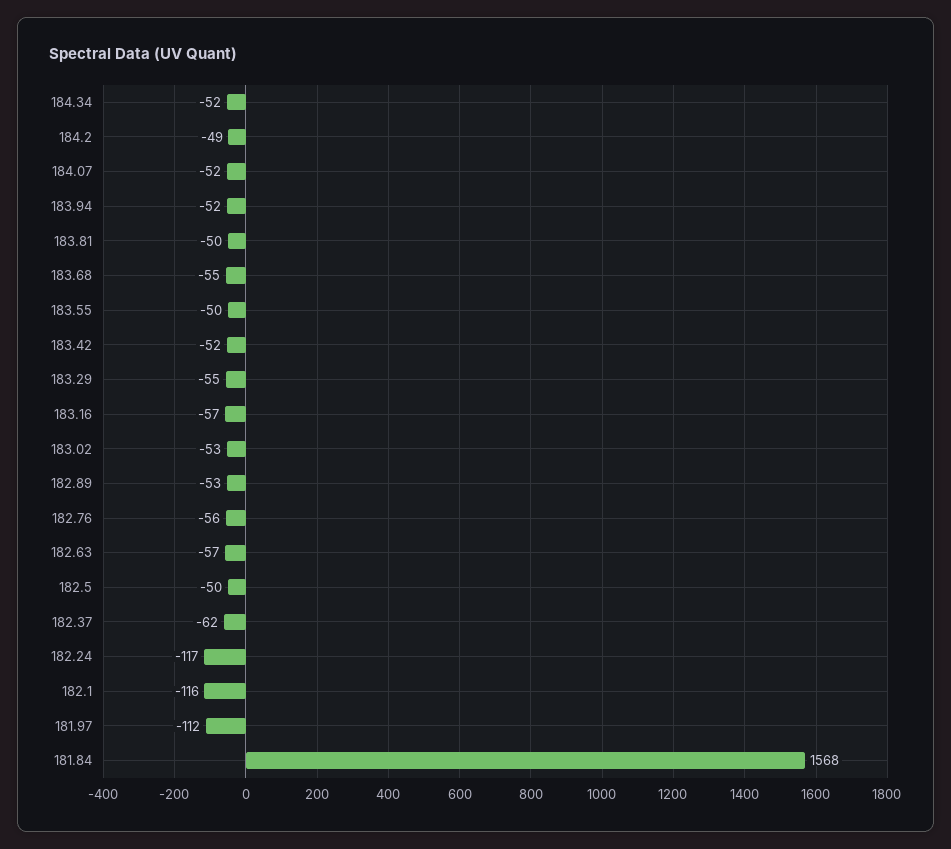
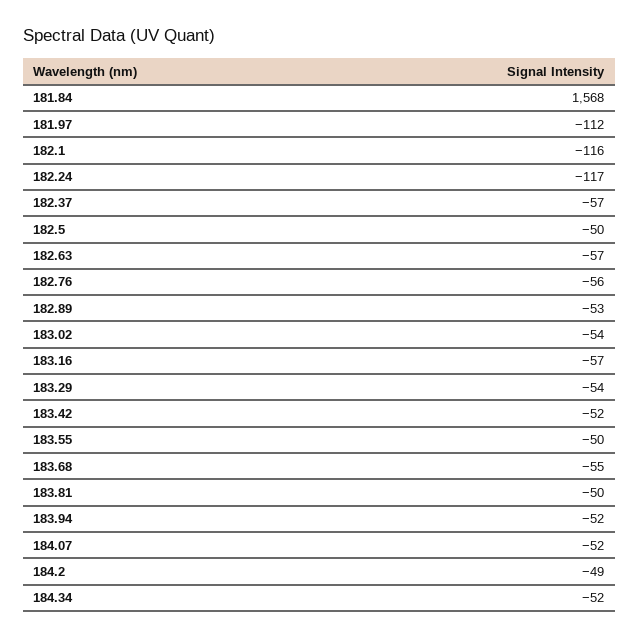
  {
    "184.34": -52,
    "184.2": -49,
    "184.07": -52,
    "183.94": -52,
    "183.81": -50,
    "183.68": -55,
    "183.55": -50,
    "183.42": -52,
-   "183.29": -55,
+   "183.29": -54,
    "183.16": -57,
-   "183.02": -53,
+   "183.02": -54,
    "182.89": -53,
    "182.76": -56,
    "182.63": -57,
    "182.5": -50,
-   "182.37": -62,
+   "182.37": -57,
    "182.24": -117,
    "182.1": -116,
    "181.97": -112,
    "181.84": 1568
  }

